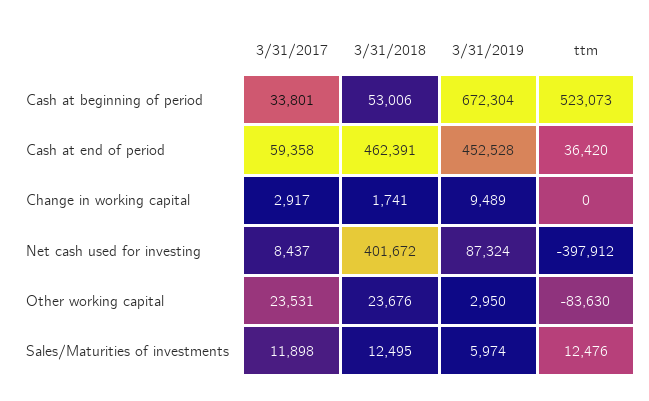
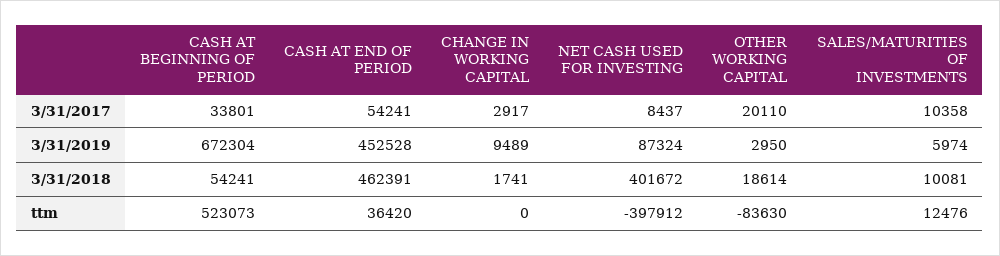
  {
    "3/31/2017": {
      "Cash at beginning of period": 33801,
-     "Cash at end of period": 59358,
+     "Cash at end of period": 54241,
      "Change in working capital": 2917,
      "Net cash used for investing": 8437,
-     "Other working capital": 23531,
+     "Other working capital": 20110,
-     "Sales/Maturities of investments": 11898
+     "Sales/Maturities of investments": 10358
    },
    "3/31/2018": {
-     "Cash at beginning of period": 53006,
+     "Cash at beginning of period": 54241,
      "Cash at end of period": 462391,
      "Change in working capital": 1741,
      "Net cash used for investing": 401672,
-     "Other working capital": 23676,
+     "Other working capital": 18614,
-     "Sales/Maturities of investments": 12495
+     "Sales/Maturities of investments": 10081
    },
    "3/31/2019": {
      "Cash at beginning of period": 672304,
      "Cash at end of period": 452528,
      "Change in working capital": 9489,
      "Net cash used for investing": 87324,
      "Other working capital": 2950,
      "Sales/Maturities of investments": 5974
    },
    "ttm": {
      "Cash at beginning of period": 523073,
      "Cash at end of period": 36420,
      "Change in working capital": 0,
      "Net cash used for investing": -397912,
      "Other working capital": -83630,
      "Sales/Maturities of investments": 12476
    }
  }

